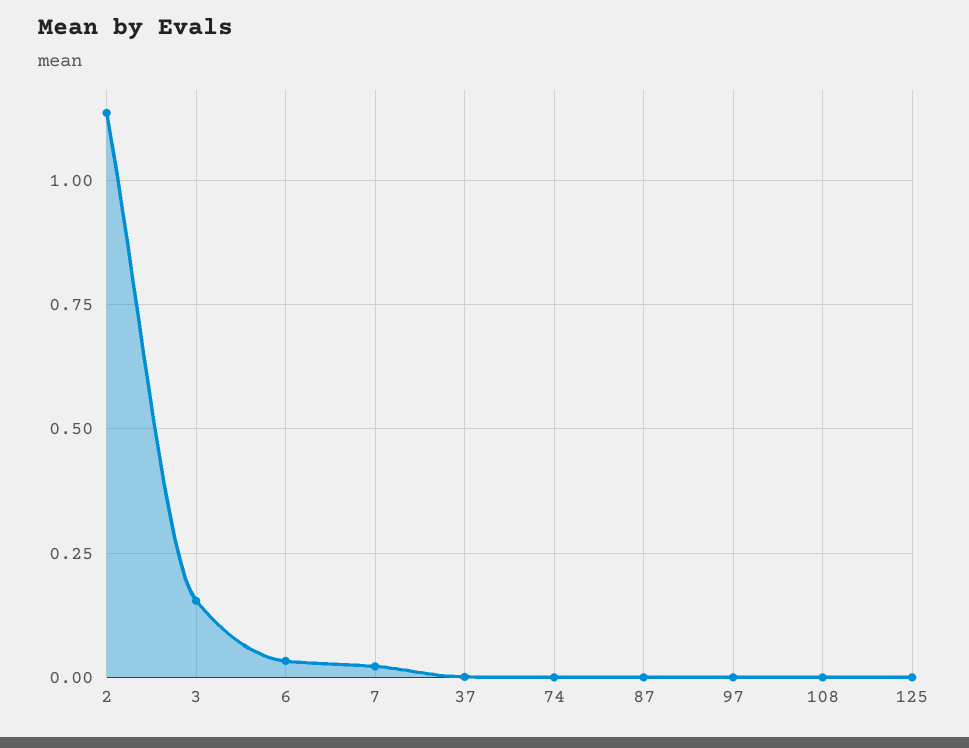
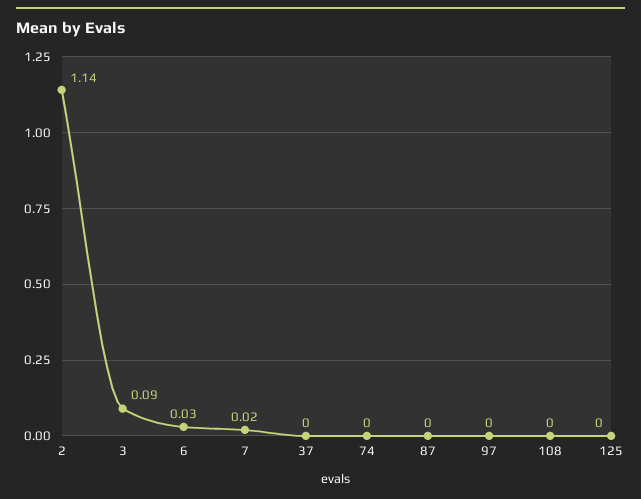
  {
    "2": 1.14,
-   "3": 0.15,
+   "3": 0.09,
    "6": 0.03,
    "7": 0.02,
    "37": 0,
    "74": 0,
    "87": 0,
    "97": 0,
    "108": 0,
    "125": 0
  }

